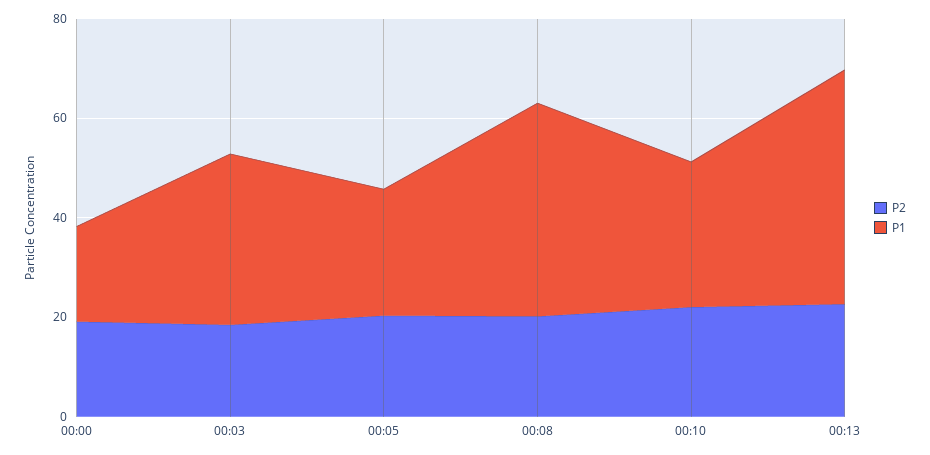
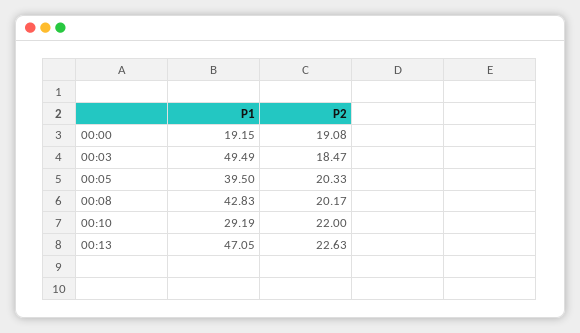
  {
    "P2": {
      "00:00": 19.08,
      "00:03": 18.47,
      "00:05": 20.33,
      "00:08": 20.17,
      "00:10": 22,
      "00:13": 22.63
    },
    "P1": {
      "00:00": 19.15,
-     "00:03": 35,
+     "00:03": 49.49,
-     "00:05": 25,
+     "00:05": 39.5,
      "00:08": 42.83,
      "00:10": 29.19,
      "00:13": 47.05
    }
  }

